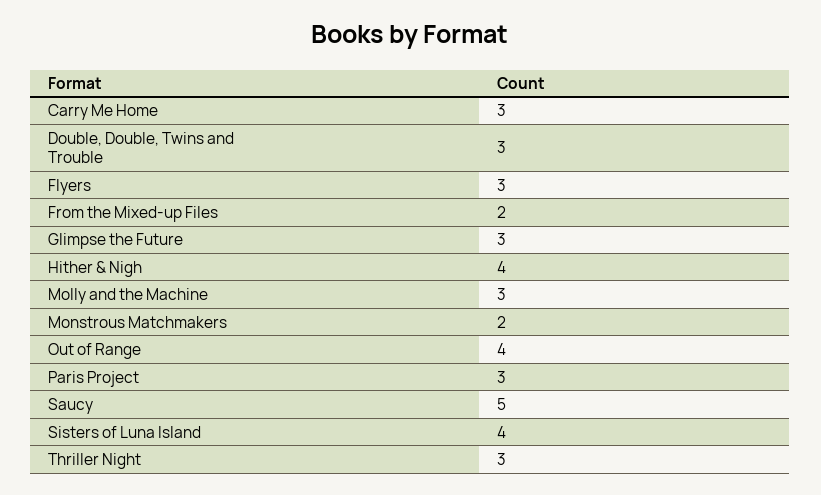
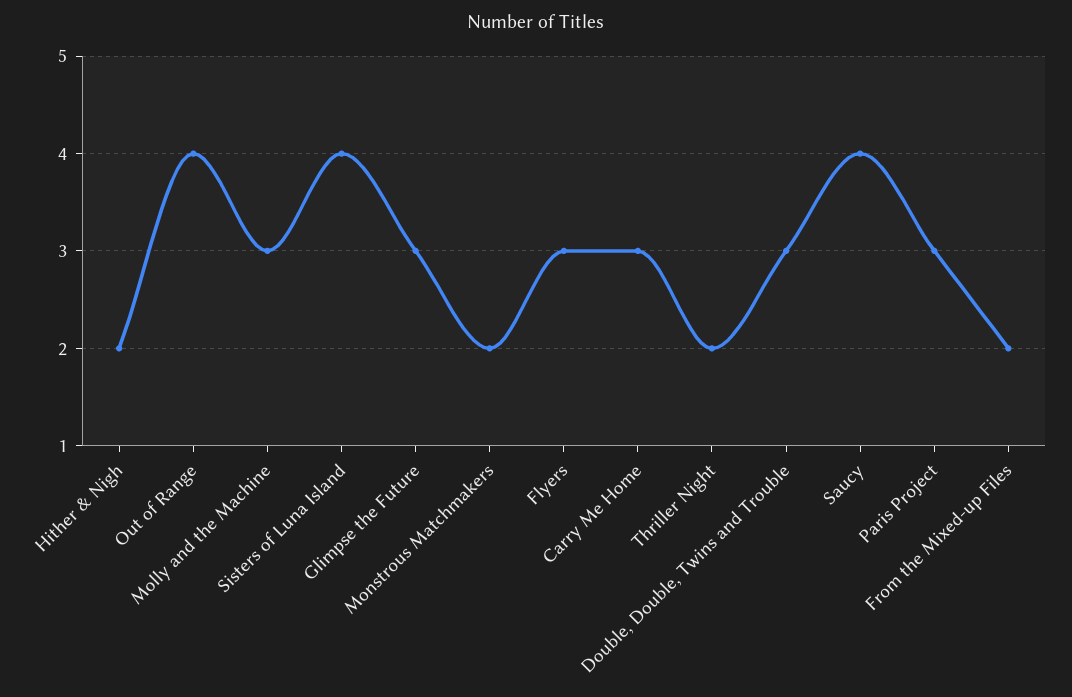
  {
    "Carry Me Home": 3,
    "Double, Double, Twins and Trouble": 3,
    "Flyers": 3,
    "From the Mixed-up Files": 2,
    "Glimpse the Future": 3,
-   "Hither & Nigh": 4,
+   "Hither & Nigh": 2,
    "Molly and the Machine": 3,
    "Monstrous Matchmakers": 2,
    "Out of Range": 4,
    "Paris Project": 3,
-   "Saucy": 5,
+   "Saucy": 4,
    "Sisters of Luna Island": 4,
-   "Thriller Night": 3
+   "Thriller Night": 2
  }

